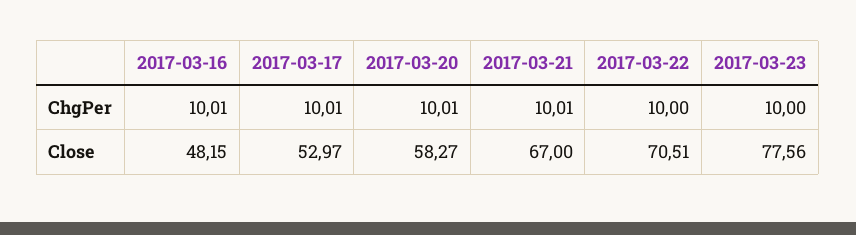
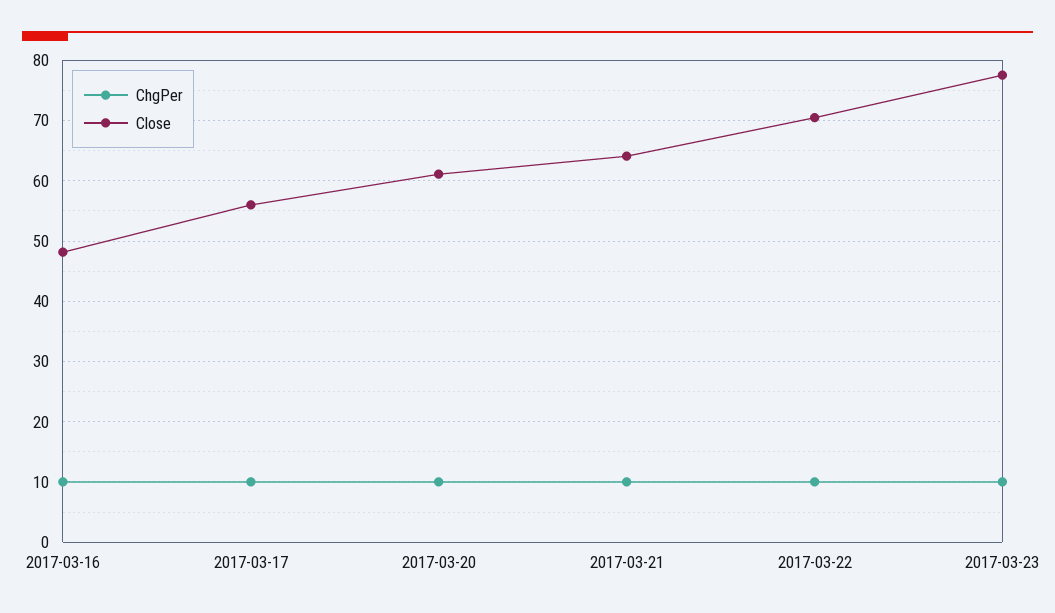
  {
    "ChgPer": {
      "2017-03-16": 10.01,
      "2017-03-17": 10.01,
      "2017-03-20": 10.01,
      "2017-03-21": 10.01,
      "2017-03-22": 10,
      "2017-03-23": 10
    },
    "Close": {
      "2017-03-16": 48.15,
-     "2017-03-17": 52.97,
+     "2017-03-17": 56,
-     "2017-03-20": 58.27,
+     "2017-03-20": 61,
-     "2017-03-21": 67,
+     "2017-03-21": 64,
      "2017-03-22": 70.51,
      "2017-03-23": 77.56
    }
  }

